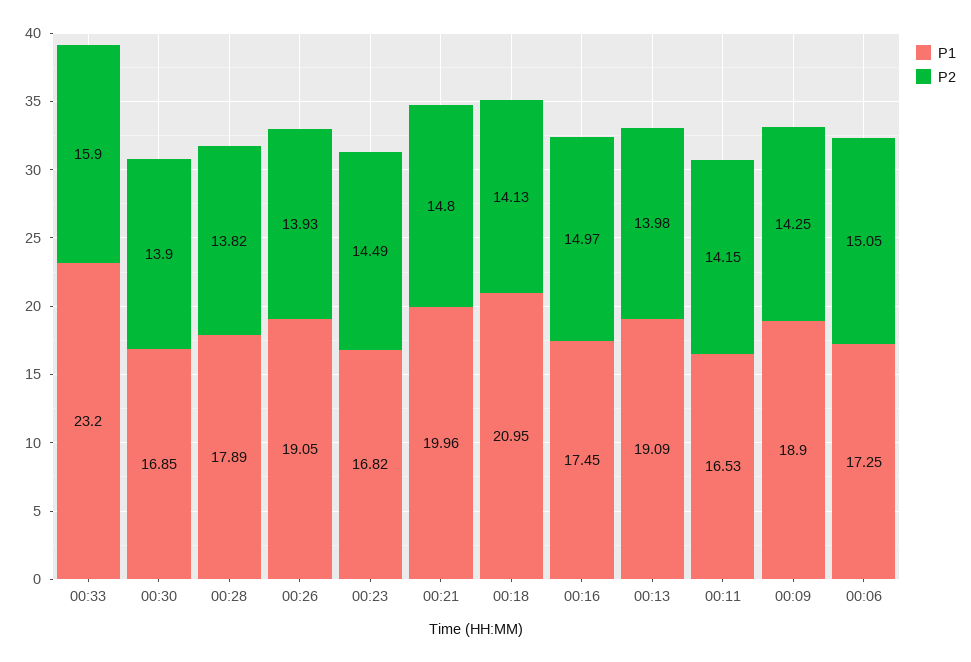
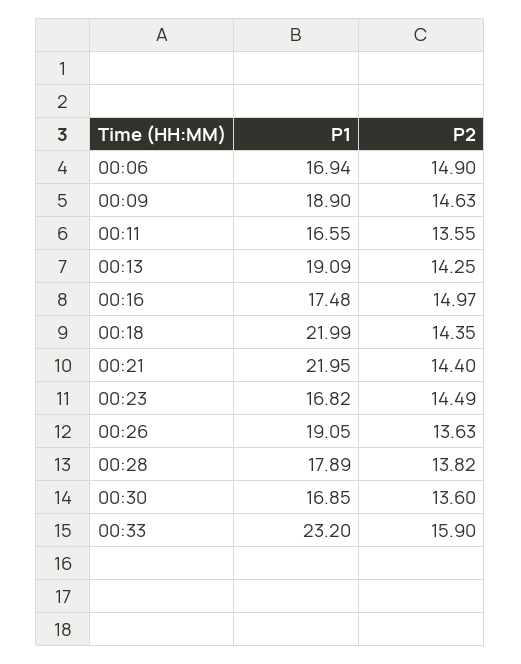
  {
    "P1": {
      "00:33": 23.2,
      "00:30": 16.85,
      "00:28": 17.89,
      "00:26": 19.05,
      "00:23": 16.82,
-     "00:21": 19.96,
+     "00:21": 21.95,
-     "00:18": 20.95,
+     "00:18": 21.99,
-     "00:16": 17.45,
+     "00:16": 17.48,
      "00:13": 19.09,
-     "00:11": 16.53,
+     "00:11": 16.55,
      "00:09": 18.9,
-     "00:06": 17.25
+     "00:06": 16.94
    },
    "P2": {
      "00:33": 15.9,
-     "00:30": 13.9,
+     "00:30": 13.6,
      "00:28": 13.82,
-     "00:26": 13.93,
+     "00:26": 13.63,
      "00:23": 14.49,
-     "00:21": 14.8,
+     "00:21": 14.4,
-     "00:18": 14.13,
+     "00:18": 14.35,
      "00:16": 14.97,
-     "00:13": 13.98,
+     "00:13": 14.25,
-     "00:11": 14.15,
+     "00:11": 13.55,
-     "00:09": 14.25,
+     "00:09": 14.63,
-     "00:06": 15.05
+     "00:06": 14.9
    }
  }

